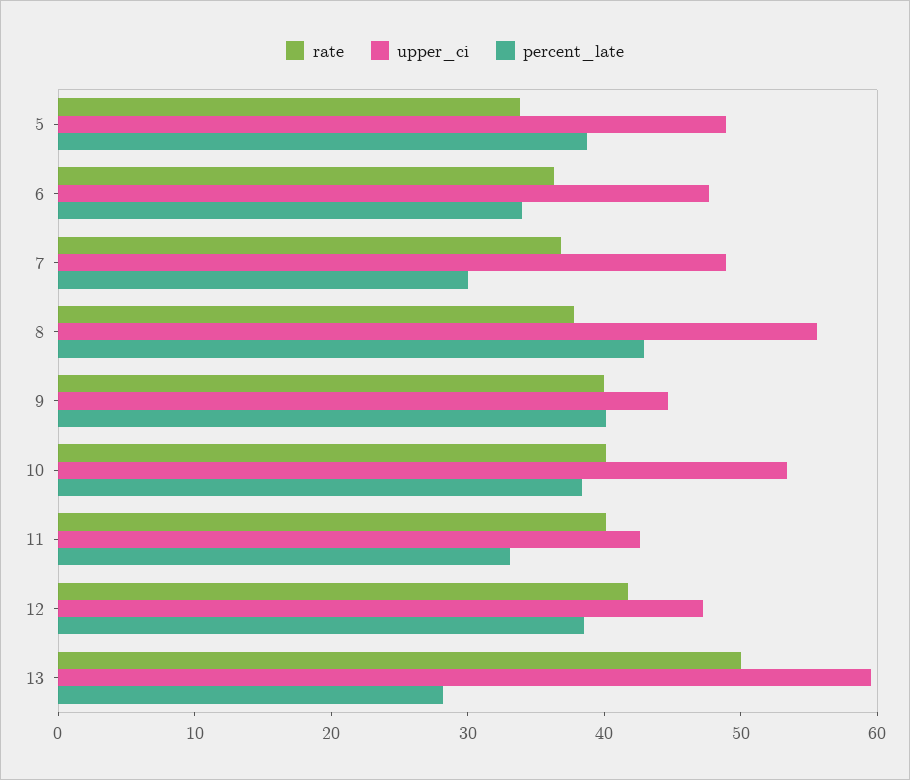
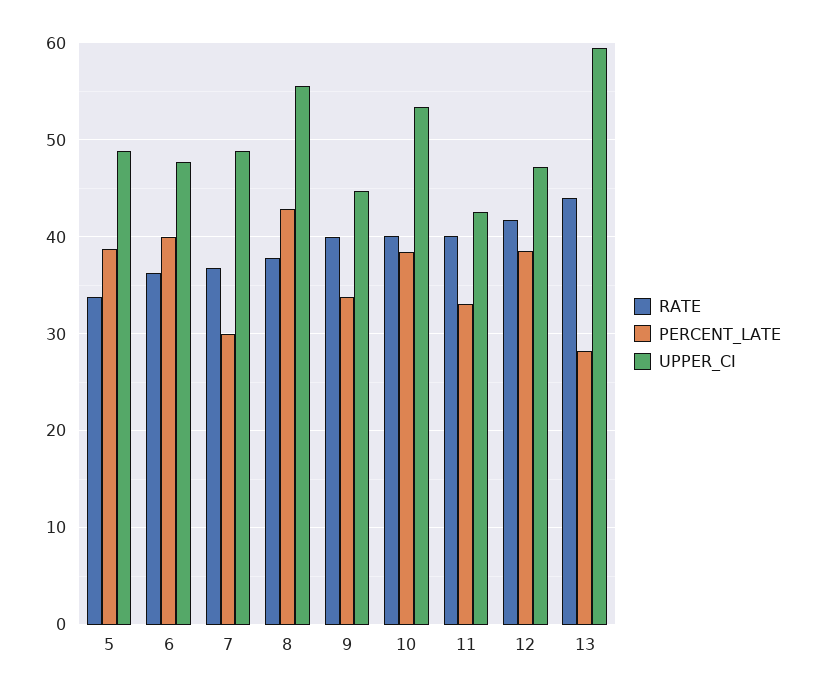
  {
    "rate": {
      "5": 34,
      "6": 36,
      "7": 37,
      "8": 38,
      "9": 40,
      "10": 40,
      "11": 40,
      "12": 42,
-     "13": 50
+     "13": 44
    },
    "upper_ci": {
      "5": 49,
      "6": 48,
      "7": 49,
      "8": 56,
      "9": 45,
      "10": 53,
      "11": 43,
      "12": 47,
      "13": 60
    },
    "percent_late": {
      "5": 39,
-     "6": 34,
+     "6": 40,
      "7": 30,
      "8": 43,
-     "9": 40,
+     "9": 34,
      "10": 38,
      "11": 33,
      "12": 39,
      "13": 28
    }
  }

